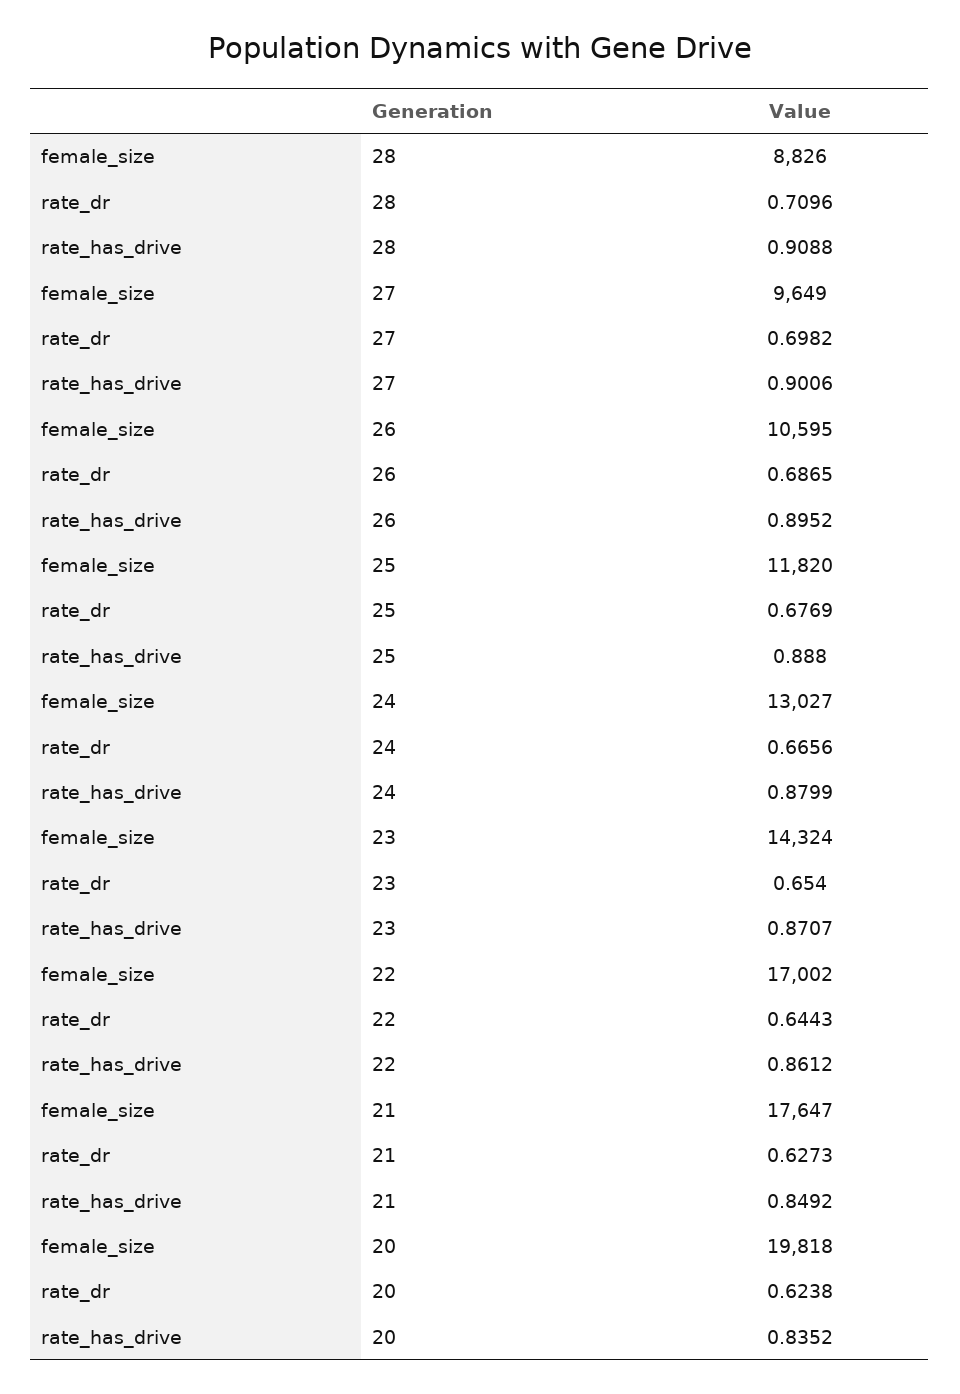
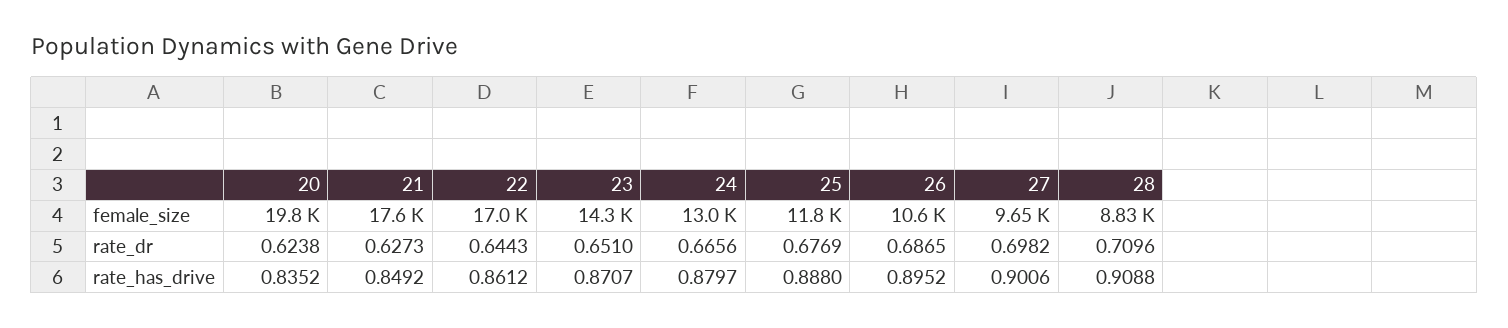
  {
    "female_size": {
      "28": 8826,
      "27": 9649,
      "26": 10595,
      "25": 11820,
      "24": 13027,
      "23": 14324,
      "22": 17002,
      "21": 17647,
      "20": 19818
    },
    "rate_dr": {
      "28": 0.7096,
      "27": 0.6982,
      "26": 0.6865,
      "25": 0.6769,
      "24": 0.6656,
-     "23": 0.654,
+     "23": 0.651,
      "22": 0.6443,
      "21": 0.6273,
      "20": 0.6238
    },
    "rate_has_drive": {
      "28": 0.9088,
      "27": 0.9006,
      "26": 0.8952,
      "25": 0.888,
-     "24": 0.8799,
+     "24": 0.8797,
      "23": 0.8707,
      "22": 0.8612,
      "21": 0.8492,
      "20": 0.8352
    }
  }

